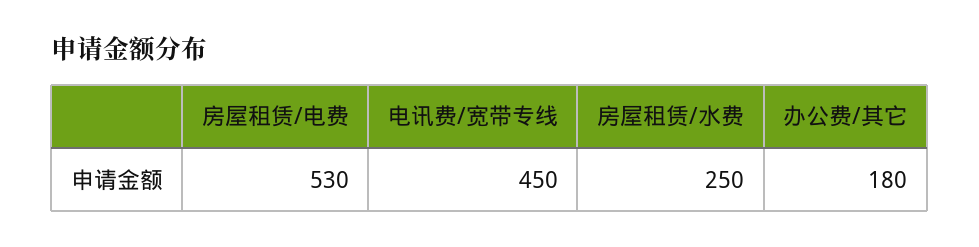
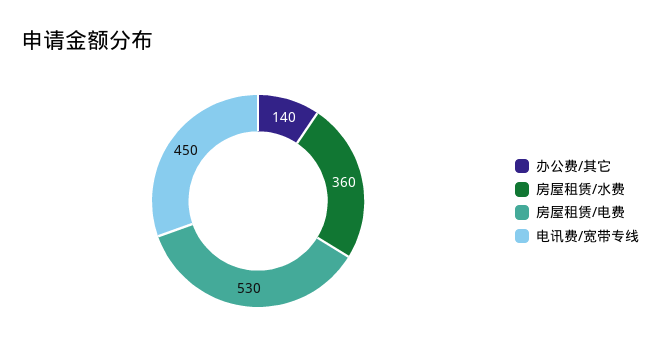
  {
    "房屋租赁/电费": 530,
    "电讯费/宽带专线": 450,
-   "房屋租赁/水费": 250,
+   "房屋租赁/水费": 360,
-   "办公费/其它": 180
+   "办公费/其它": 140
  }

